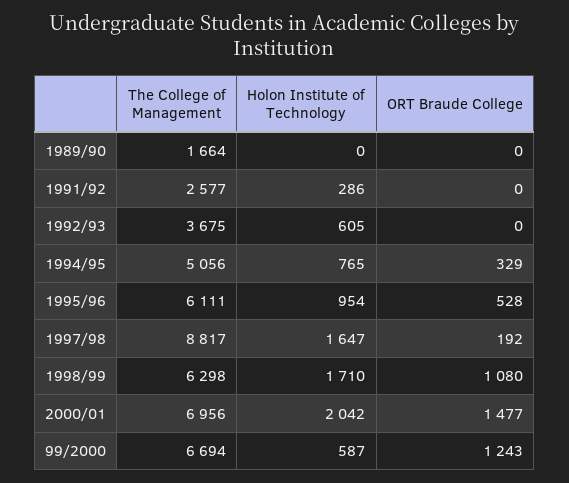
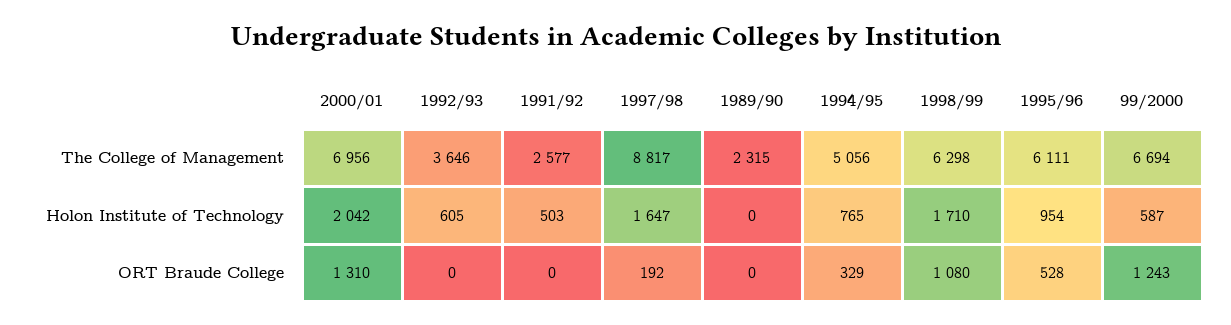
  {
    "The College of Management": {
-     "1989/90": 1664,
+     "1989/90": 2315,
      "1991/92": 2577,
-     "1992/93": 3675,
+     "1992/93": 3646,
      "1994/95": 5056,
      "1995/96": 6111,
      "1997/98": 8817,
      "1998/99": 6298,
      "2000/01": 6956,
      "99/2000": 6694
    },
    "Holon Institute of Technology": {
      "1989/90": 0,
-     "1991/92": 286,
+     "1991/92": 503,
      "1992/93": 605,
      "1994/95": 765,
      "1995/96": 954,
      "1997/98": 1647,
      "1998/99": 1710,
      "2000/01": 2042,
      "99/2000": 587
    },
    "ORT Braude College": {
      "1989/90": 0,
      "1991/92": 0,
      "1992/93": 0,
      "1994/95": 329,
      "1995/96": 528,
      "1997/98": 192,
      "1998/99": 1080,
-     "2000/01": 1477,
+     "2000/01": 1310,
      "99/2000": 1243
    }
  }

